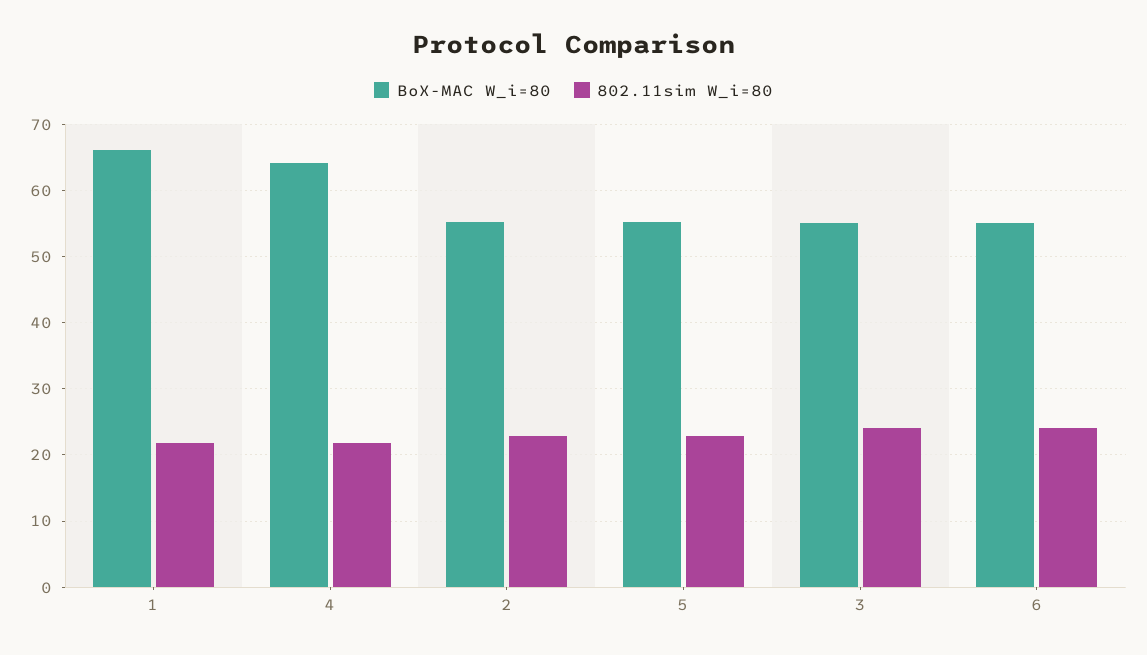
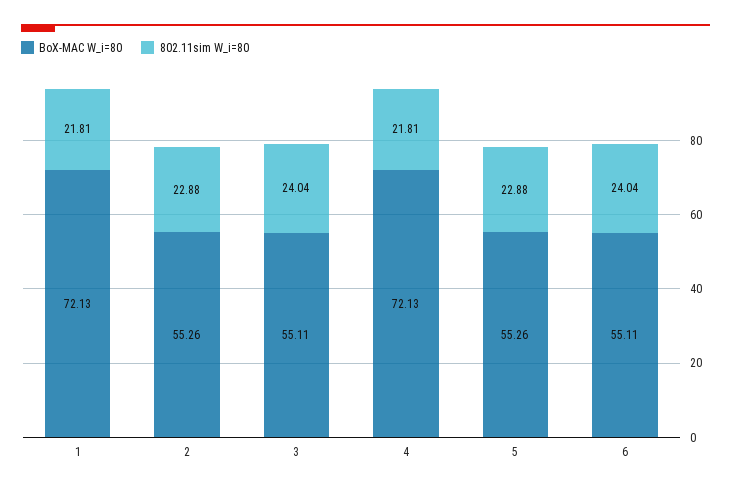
  {
    "BoX-MAC W_i=80": {
-     "1": 66,
+     "1": 72.13,
-     "4": 64,
+     "4": 72.13,
      "2": 55.26,
      "5": 55.26,
      "3": 55.11,
      "6": 55.11
    },
    "802.11sim W_i=80": {
      "1": 21.81,
      "4": 21.81,
      "2": 22.88,
      "5": 22.88,
      "3": 24.04,
      "6": 24.04
    }
  }

